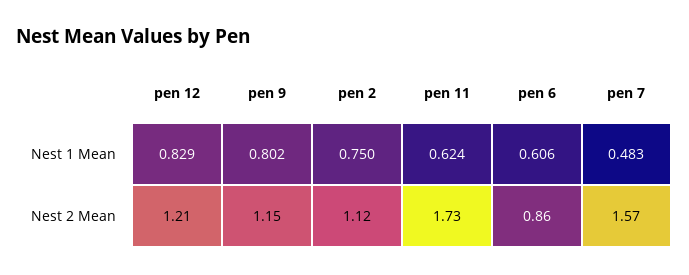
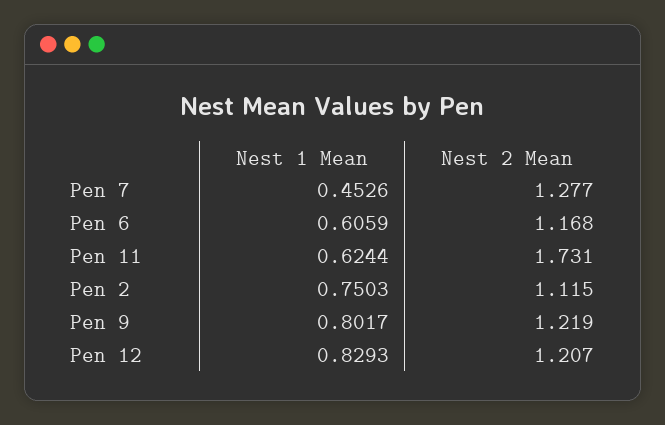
  {
    "pen 12": {
      "Nest 1 Mean": 0.8293,
      "Nest 2 Mean": 1.207
    },
    "pen 9": {
      "Nest 1 Mean": 0.8017,
-     "Nest 2 Mean": 1.15
+     "Nest 2 Mean": 1.219
    },
    "pen 2": {
      "Nest 1 Mean": 0.7503,
      "Nest 2 Mean": 1.115
    },
    "pen 11": {
      "Nest 1 Mean": 0.6244,
      "Nest 2 Mean": 1.731
    },
    "pen 6": {
      "Nest 1 Mean": 0.6059,
-     "Nest 2 Mean": 0.86
+     "Nest 2 Mean": 1.168
    },
    "pen 7": {
-     "Nest 1 Mean": 0.483,
+     "Nest 1 Mean": 0.4526,
-     "Nest 2 Mean": 1.57
+     "Nest 2 Mean": 1.277
    }
  }

